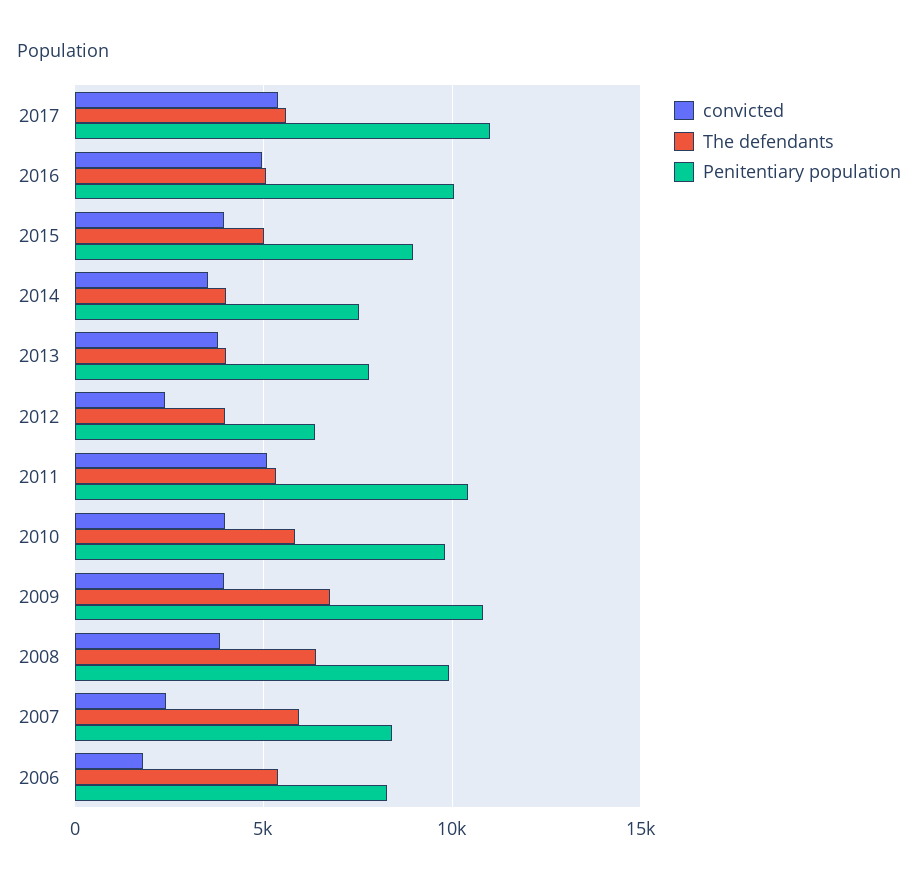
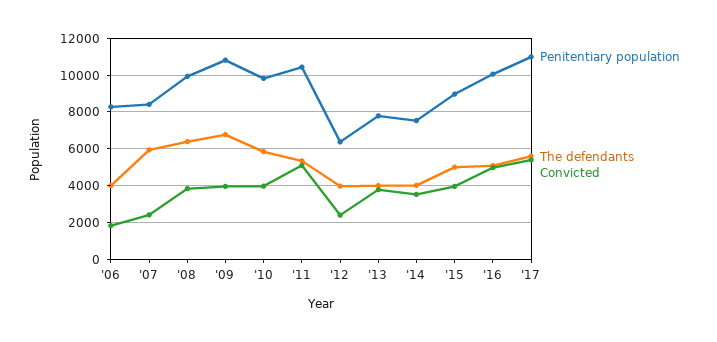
  {
    "convicted": {
      "2017": 5500,
      "2016": 5000,
      "2015": 4000,
      "2014": 3500,
      "2013": 4000,
      "2012": 2500,
      "2011": 5000,
      "2010": 4000,
      "2009": 4000,
      "2008": 4000,
      "2007": 2500,
      "2006": 2000
    },
    "The defendants": {
      "2017": 5500,
      "2016": 5000,
      "2015": 5000,
      "2014": 4000,
      "2013": 4000,
      "2012": 4000,
      "2011": 5500,
      "2010": 6000,
      "2009": 7000,
      "2008": 6500,
      "2007": 6000,
-     "2006": 5500
+     "2006": 4000
    },
    "Penitentiary population": {
      "2017": 11000,
      "2016": 10000,
      "2015": 9000,
      "2014": 7500,
      "2013": 8000,
      "2012": 6500,
      "2011": 10500,
      "2010": 10000,
      "2009": 11000,
      "2008": 10000,
      "2007": 8500,
      "2006": 8500
    }
  }

